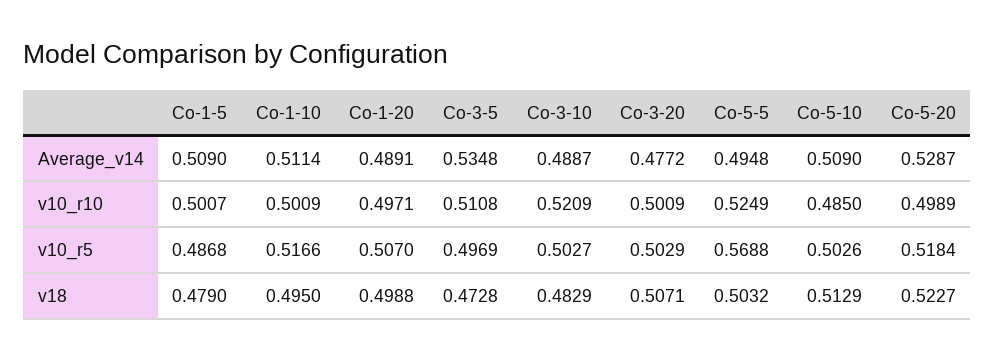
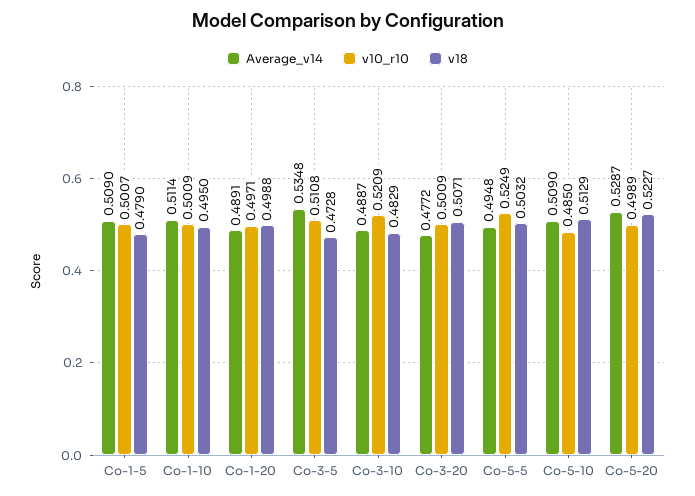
  {
    "Average_v14": {
      "Co-1-5": 0.509,
      "Co-1-10": 0.5114,
      "Co-1-20": 0.4891,
      "Co-3-5": 0.5348,
      "Co-3-10": 0.4887,
      "Co-3-20": 0.4772,
      "Co-5-5": 0.4948,
      "Co-5-10": 0.509,
      "Co-5-20": 0.5287
    },
    "v10_r10": {
      "Co-1-5": 0.5007,
      "Co-1-10": 0.5009,
      "Co-1-20": 0.4971,
      "Co-3-5": 0.5108,
      "Co-3-10": 0.5209,
      "Co-3-20": 0.5009,
      "Co-5-5": 0.5249,
      "Co-5-10": 0.485,
      "Co-5-20": 0.4989
    },
-   "v10_r5": {
-     "Co-1-5": 0.4868,
-     "Co-1-10": 0.5166,
-     "Co-1-20": 0.507,
-     "Co-3-5": 0.4969,
-     "Co-3-10": 0.5027,
-     "Co-3-20": 0.5029,
-     "Co-5-5": 0.5688,
-     "Co-5-10": 0.5026,
-     "Co-5-20": 0.5184
-   },
    "v18": {
      "Co-1-5": 0.479,
      "Co-1-10": 0.495,
      "Co-1-20": 0.4988,
      "Co-3-5": 0.4728,
      "Co-3-10": 0.4829,
      "Co-3-20": 0.5071,
      "Co-5-5": 0.5032,
      "Co-5-10": 0.5129,
      "Co-5-20": 0.5227
    }
  }

